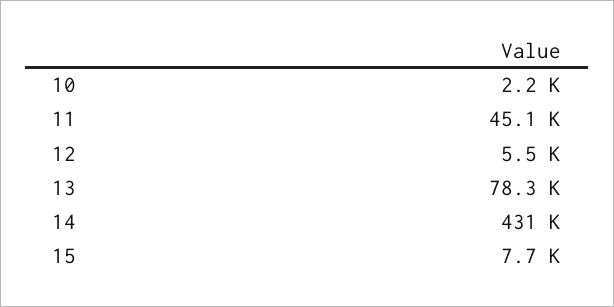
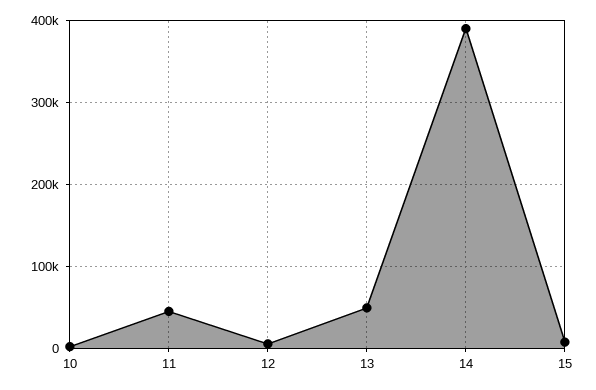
  {
    "10": 2200,
    "11": 45100,
    "12": 5500,
-   "13": 78300,
+   "13": 50000,
-   "14": 431000,
+   "14": 390000,
    "15": 7700
  }

